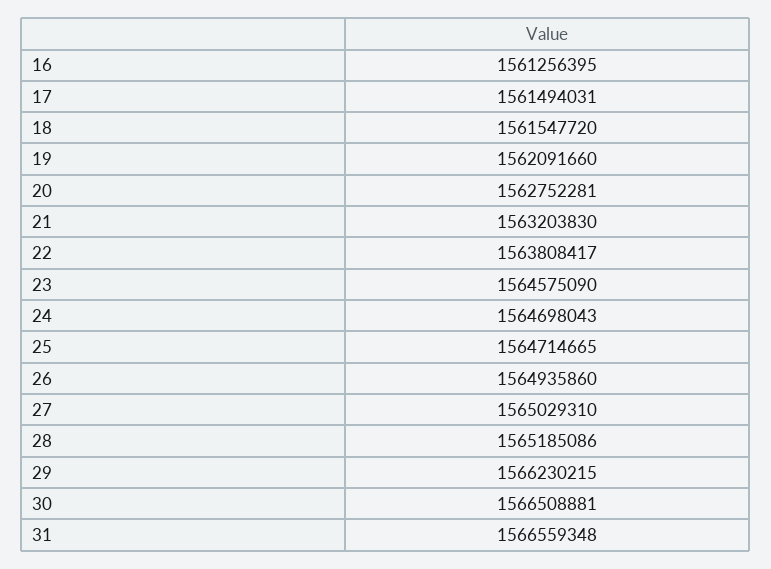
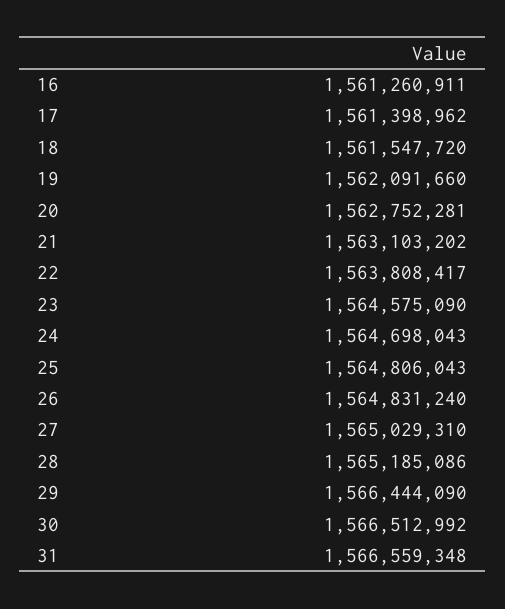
  {
-   "16": 1561256395,
+   "16": 1561260911,
-   "17": 1561494031,
+   "17": 1561398962,
    "18": 1561547720,
    "19": 1562091660,
    "20": 1562752281,
-   "21": 1563203830,
+   "21": 1563103202,
    "22": 1563808417,
    "23": 1564575090,
    "24": 1564698043,
-   "25": 1564714665,
+   "25": 1564806043,
-   "26": 1564935860,
+   "26": 1564831240,
    "27": 1565029310,
    "28": 1565185086,
-   "29": 1566230215,
+   "29": 1566444090,
-   "30": 1566508881,
+   "30": 1566512992,
    "31": 1566559348
  }

